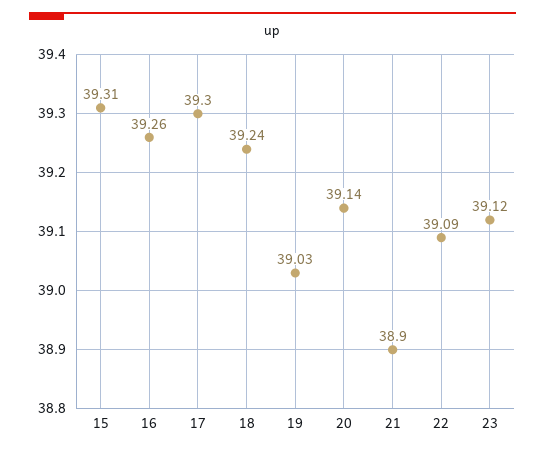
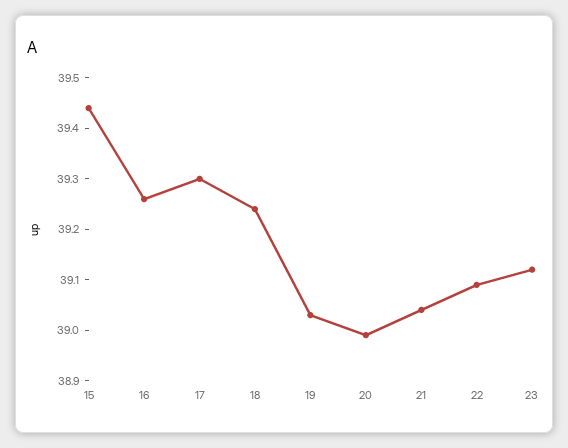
  {
-   "15": 39.31,
+   "15": 39.45,
    "16": 39.26,
    "17": 39.3,
    "18": 39.24,
    "19": 39.03,
-   "20": 39.14,
+   "20": 39,
-   "21": 38.9,
+   "21": 39.05,
    "22": 39.09,
    "23": 39.12
  }

